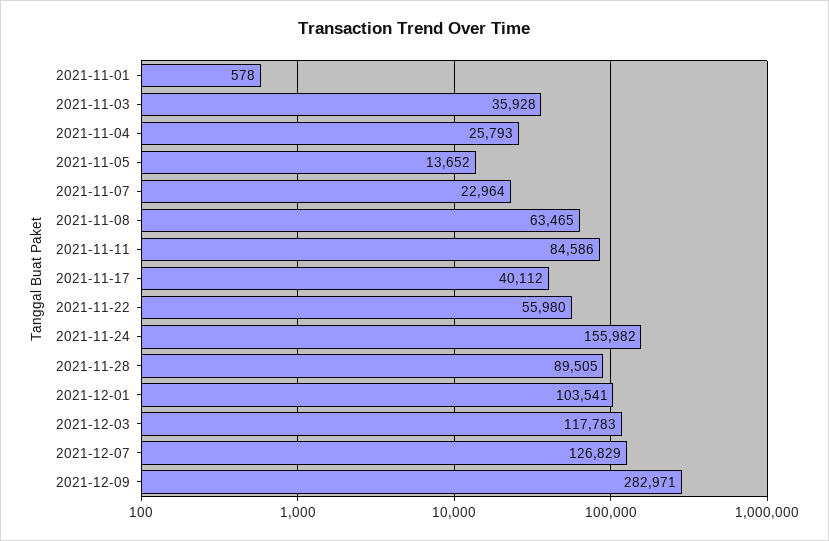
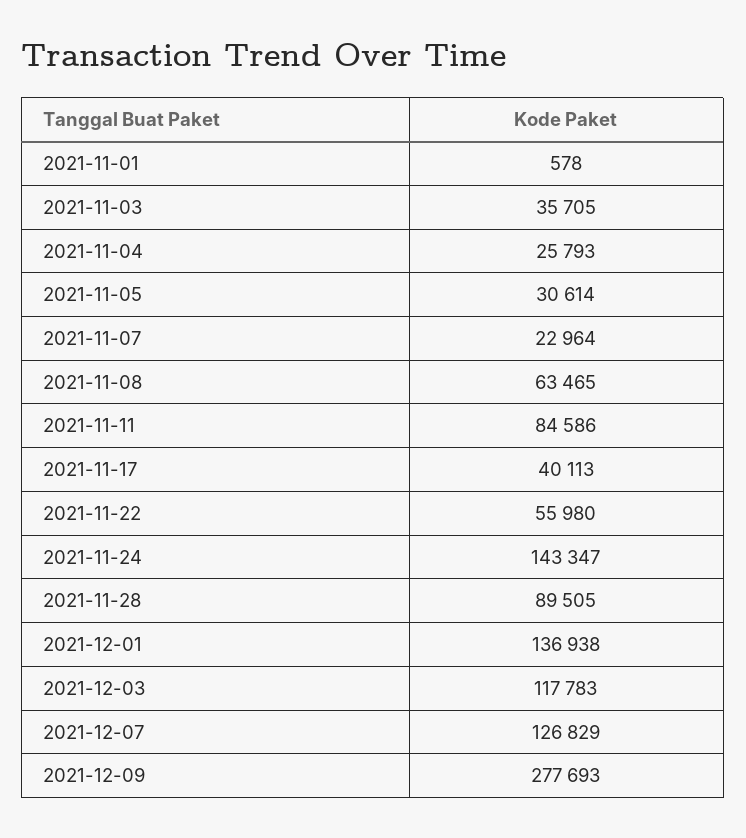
  {
    "2021-11-01": 578,
-   "2021-11-03": 35928,
+   "2021-11-03": 35705,
    "2021-11-04": 25793,
-   "2021-11-05": 13652,
+   "2021-11-05": 30614,
    "2021-11-07": 22964,
    "2021-11-08": 63465,
    "2021-11-11": 84586,
-   "2021-11-17": 40112,
+   "2021-11-17": 40113,
    "2021-11-22": 55980,
-   "2021-11-24": 155982,
+   "2021-11-24": 143347,
    "2021-11-28": 89505,
-   "2021-12-01": 103541,
+   "2021-12-01": 136938,
    "2021-12-03": 117783,
    "2021-12-07": 126829,
-   "2021-12-09": 282971
+   "2021-12-09": 277693
  }

